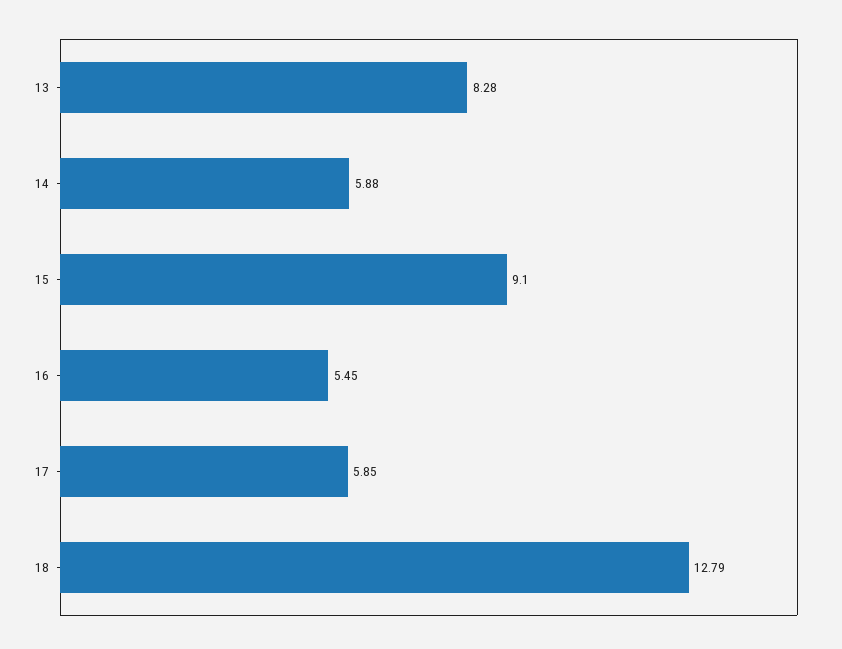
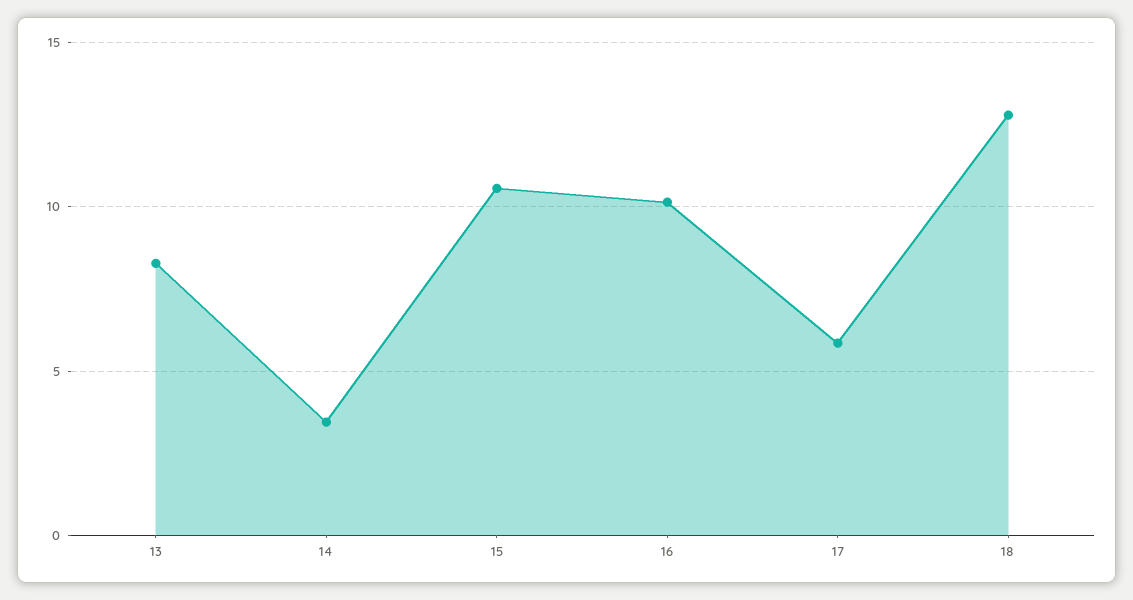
  {
    "13": 8.28,
-   "14": 5.88,
+   "14": 3.5,
-   "15": 9.1,
+   "15": 10.5,
-   "16": 5.45,
+   "16": 10,
    "17": 5.85,
    "18": 12.79
  }

